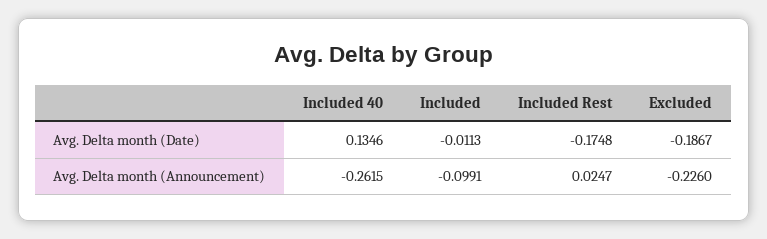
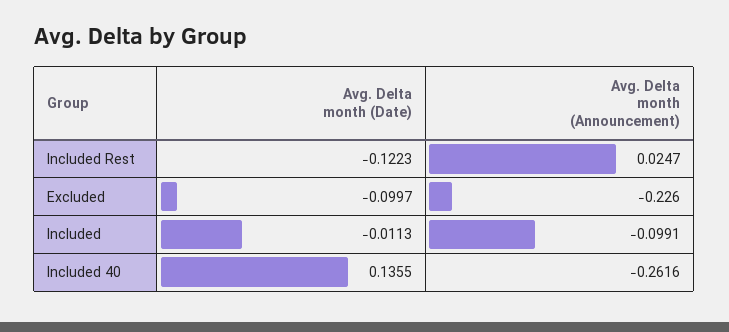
  {
    "Included 40": {
-     "Avg. Delta month (Date)": 0.1346,
+     "Avg. Delta month (Date)": 0.1355,
-     "Avg. Delta month (Announcement)": -0.2615
+     "Avg. Delta month (Announcement)": -0.2616
    },
    "Included": {
      "Avg. Delta month (Date)": -0.0113,
      "Avg. Delta month (Announcement)": -0.0991
    },
    "Included Rest": {
-     "Avg. Delta month (Date)": -0.1748,
+     "Avg. Delta month (Date)": -0.1223,
      "Avg. Delta month (Announcement)": 0.0247
    },
    "Excluded": {
-     "Avg. Delta month (Date)": -0.1867,
+     "Avg. Delta month (Date)": -0.0997,
      "Avg. Delta month (Announcement)": -0.226
    }
  }

